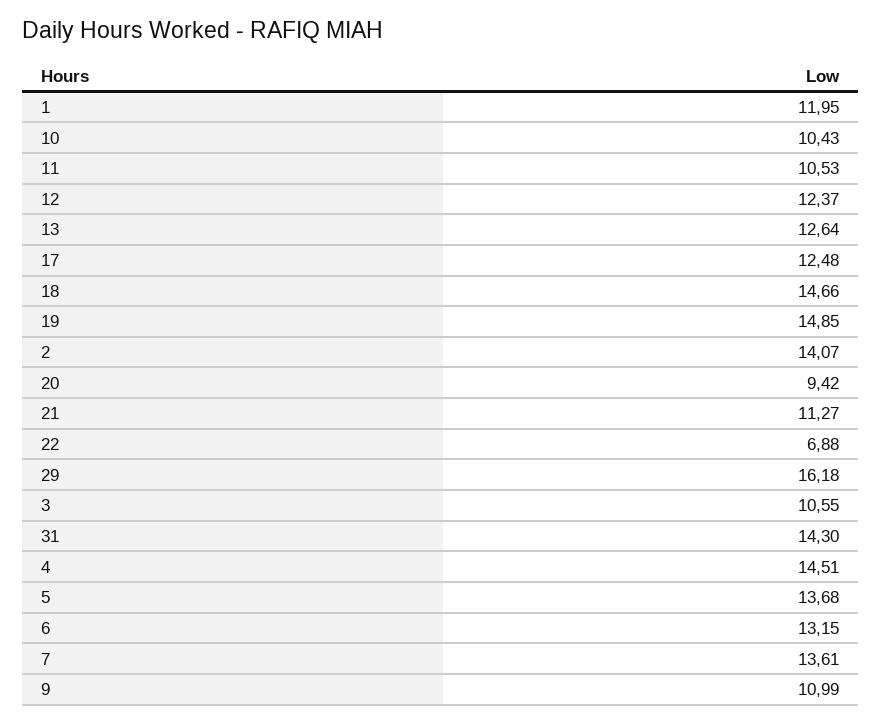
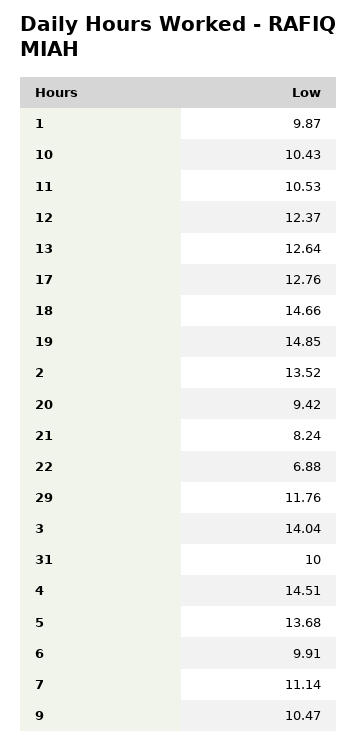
  {
-   "1": 11.95,
+   "1": 9.87,
    "10": 10.43,
    "11": 10.53,
    "12": 12.37,
    "13": 12.64,
-   "17": 12.48,
+   "17": 12.76,
    "18": 14.66,
    "19": 14.85,
-   "2": 14.07,
+   "2": 13.52,
    "20": 9.42,
-   "21": 11.27,
+   "21": 8.24,
    "22": 6.88,
-   "29": 16.18,
+   "29": 11.76,
-   "3": 10.55,
+   "3": 14.04,
-   "31": 14.3,
+   "31": 10,
    "4": 14.51,
    "5": 13.68,
-   "6": 13.15,
+   "6": 9.91,
-   "7": 13.61,
+   "7": 11.14,
-   "9": 10.99
+   "9": 10.47
  }

